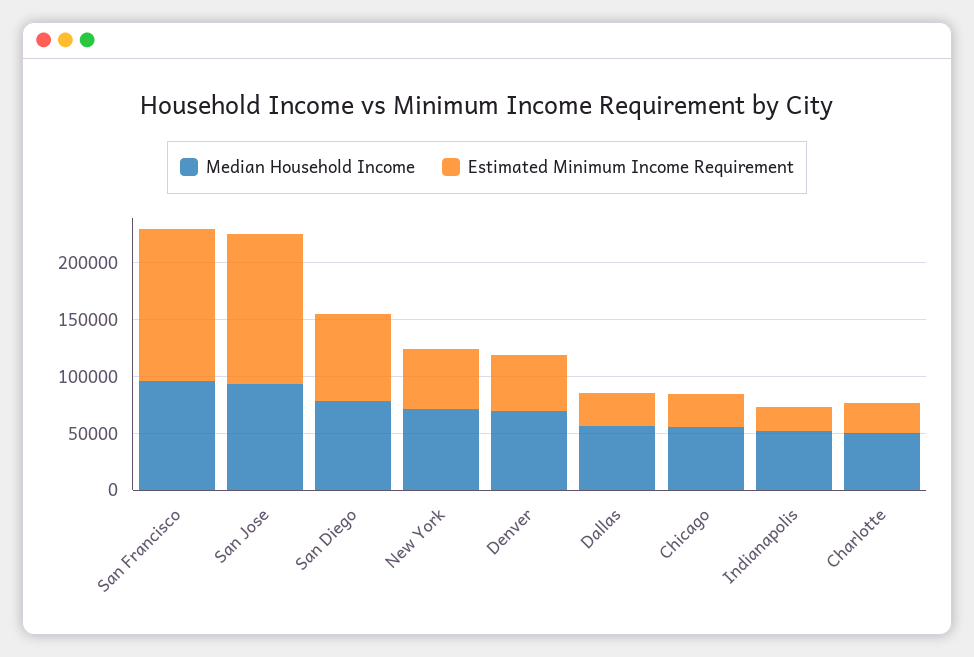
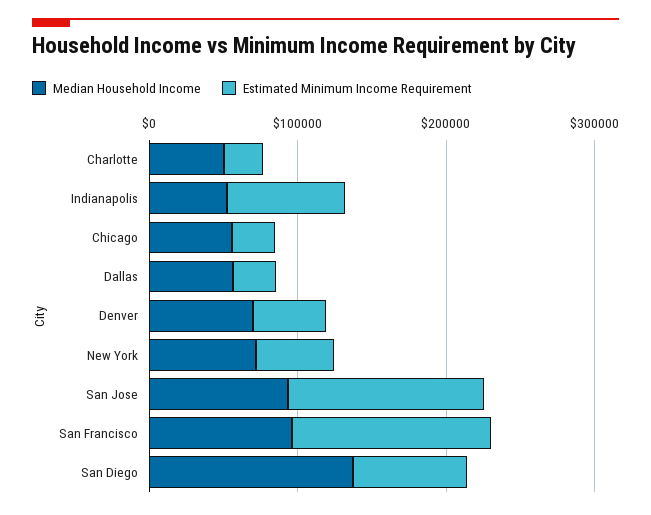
  {
    "Median Household Income": {
      "San Francisco": 100000,
      "San Jose": 90000,
-     "San Diego": 80000,
+     "San Diego": 140000,
      "New York": 70000,
      "Denver": 70000,
      "Dallas": 60000,
      "Chicago": 60000,
      "Indianapolis": 50000,
      "Charlotte": 50000
    },
    "Estimated Minimum Income Requirement": {
      "San Francisco": 130000,
      "San Jose": 130000,
      "San Diego": 80000,
      "New York": 50000,
      "Denver": 50000,
      "Dallas": 30000,
      "Chicago": 30000,
-     "Indianapolis": 20000,
+     "Indianapolis": 80000,
      "Charlotte": 30000
    }
  }

